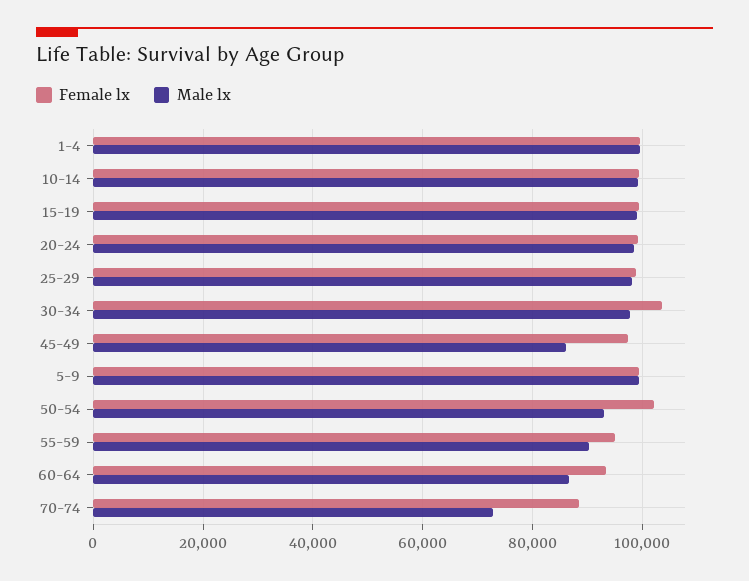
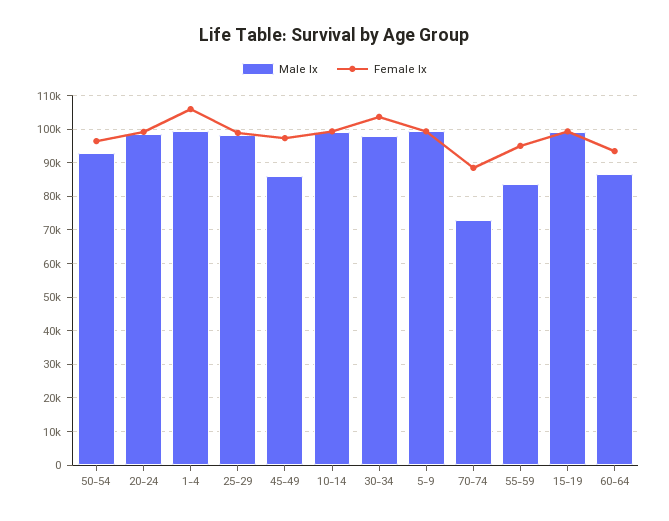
  {
    "Female lx": {
-     "1-4": 100000,
+     "1-4": 106000,
      "10-14": 100000,
      "15-19": 100000,
      "20-24": 100000,
      "25-29": 98000,
      "30-34": 104000,
      "45-49": 98000,
      "5-9": 100000,
-     "50-54": 102000,
+     "50-54": 96000,
      "55-59": 96000,
      "60-64": 94000,
      "70-74": 88000
    },
    "Male lx": {
      "1-4": 100000,
      "10-14": 100000,
      "15-19": 100000,
      "20-24": 98000,
      "25-29": 98000,
      "30-34": 98000,
      "45-49": 86000,
      "5-9": 100000,
      "50-54": 92000,
-     "55-59": 90000,
+     "55-59": 84000,
      "60-64": 86000,
      "70-74": 72000
    }
  }

